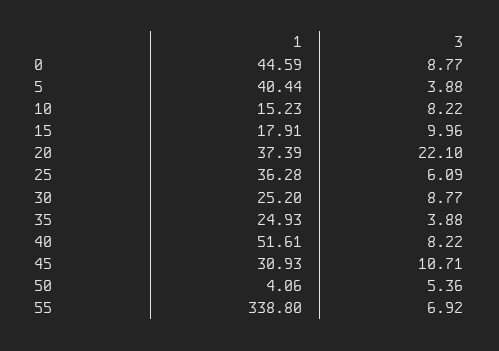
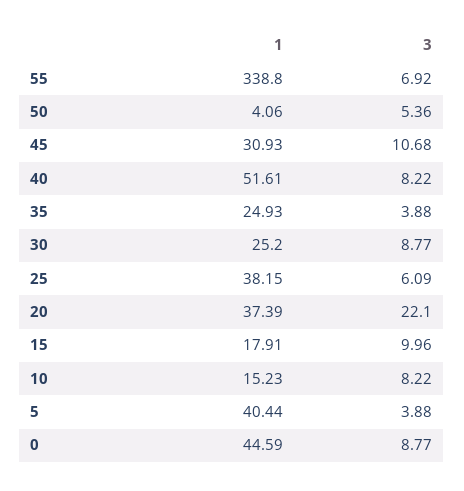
  {
    "1": {
      "0": 44.59,
      "5": 40.44,
      "10": 15.23,
      "15": 17.91,
      "20": 37.39,
-     "25": 36.28,
+     "25": 38.15,
      "30": 25.2,
      "35": 24.93,
      "40": 51.61,
      "45": 30.93,
      "50": 4.06,
      "55": 338.8
    },
    "3": {
      "0": 8.77,
      "5": 3.88,
      "10": 8.22,
      "15": 9.96,
      "20": 22.1,
      "25": 6.09,
      "30": 8.77,
      "35": 3.88,
      "40": 8.22,
-     "45": 10.71,
+     "45": 10.68,
      "50": 5.36,
      "55": 6.92
    }
  }

